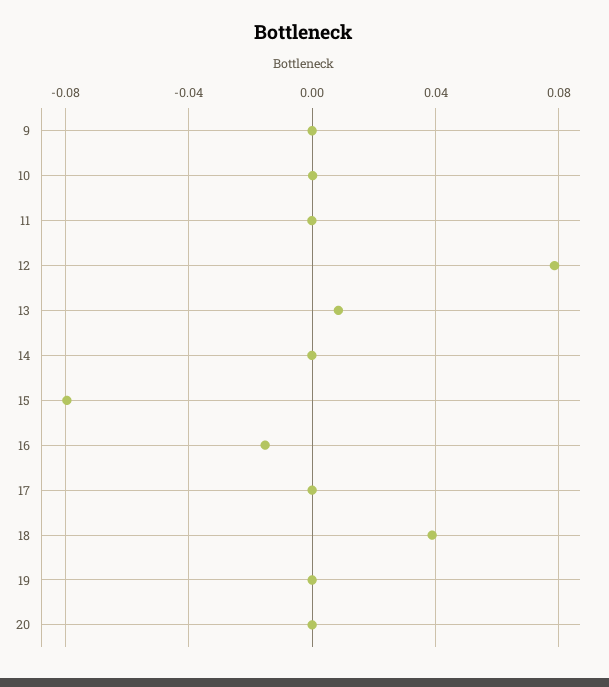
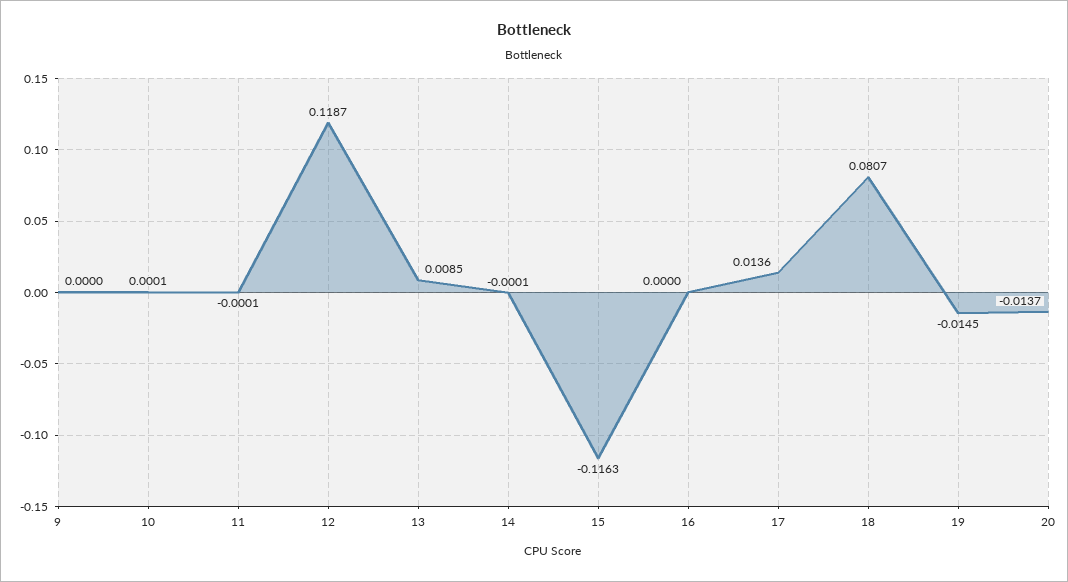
  {
    "9": 0,
    "10": 0.0001,
    "11": -0.0001,
-   "12": 0.08,
+   "12": 0.1187,
    "13": 0.0085,
    "14": -0.0001,
-   "15": -0.08,
+   "15": -0.1163,
-   "16": -0.015,
+   "16": 0,
-   "17": 0,
+   "17": 0.0136,
-   "18": 0.04,
+   "18": 0.0807,
-   "19": 0,
+   "19": -0.0145,
-   "20": 0
+   "20": -0.0137
  }

